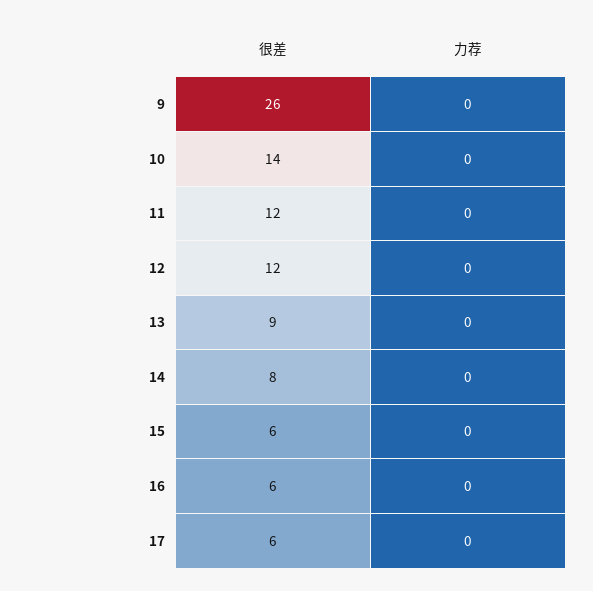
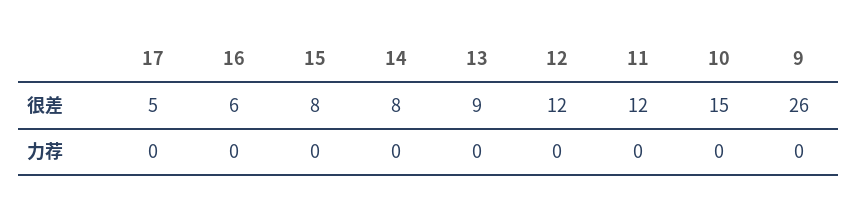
  {
    "很差": {
      "9": 26,
-     "10": 14,
+     "10": 15,
      "11": 12,
      "12": 12,
      "13": 9,
      "14": 8,
-     "15": 6,
+     "15": 8,
      "16": 6,
-     "17": 6
+     "17": 5
    },
    "力荐": {
      "9": 0,
      "10": 0,
      "11": 0,
      "12": 0,
      "13": 0,
      "14": 0,
      "15": 0,
      "16": 0,
      "17": 0
    }
  }

